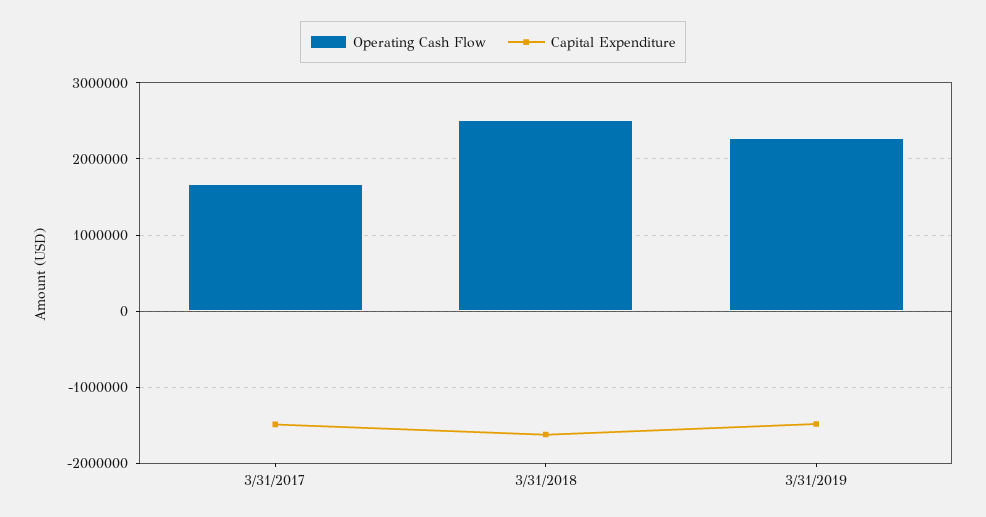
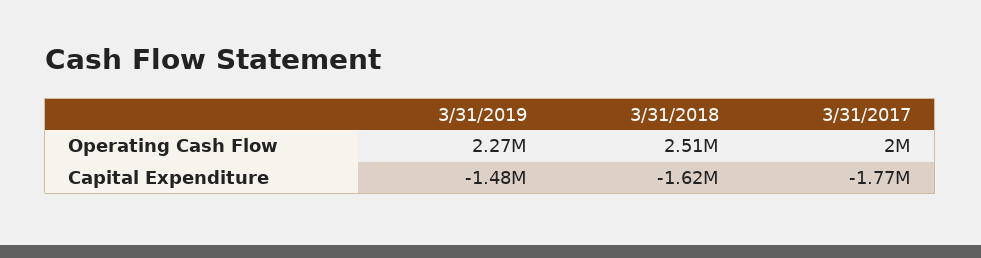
  {
    "Operating Cash Flow": {
-     "3/31/2017": 1700000,
+     "3/31/2017": 2000000,
      "3/31/2018": 2510000,
      "3/31/2019": 2270000
    },
    "Capital Expenditure": {
-     "3/31/2017": -1500000,
+     "3/31/2017": -1770000,
      "3/31/2018": -1620000,
      "3/31/2019": -1480000
    }
  }

